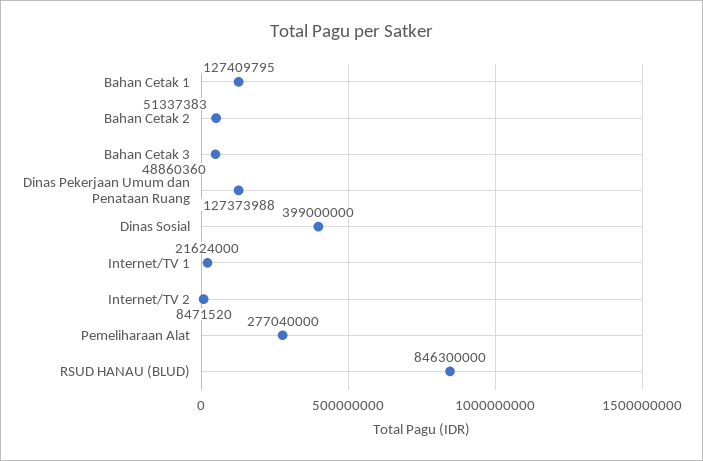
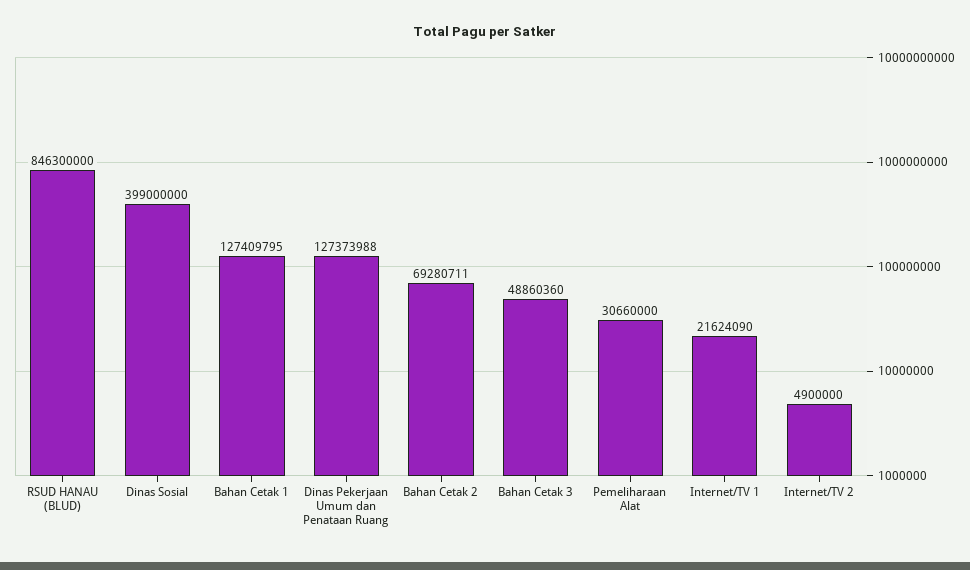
  {
    "Bahan Cetak 1": 127409795,
-   "Bahan Cetak 2": 51337383,
+   "Bahan Cetak 2": 69280711,
    "Bahan Cetak 3": 48860360,
    "Dinas Pekerjaan Umum dan Penataan Ruang": 127373988,
    "Dinas Sosial": 399000000,
-   "Internet/TV 1": 21624000,
+   "Internet/TV 1": 21624090,
-   "Internet/TV 2": 8471520,
+   "Internet/TV 2": 4900000,
-   "Pemeliharaan Alat": 277040000,
+   "Pemeliharaan Alat": 30660000,
    "RSUD HANAU (BLUD)": 846300000
  }

